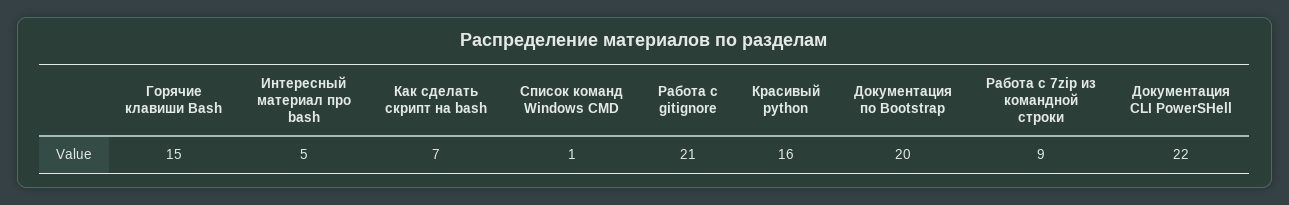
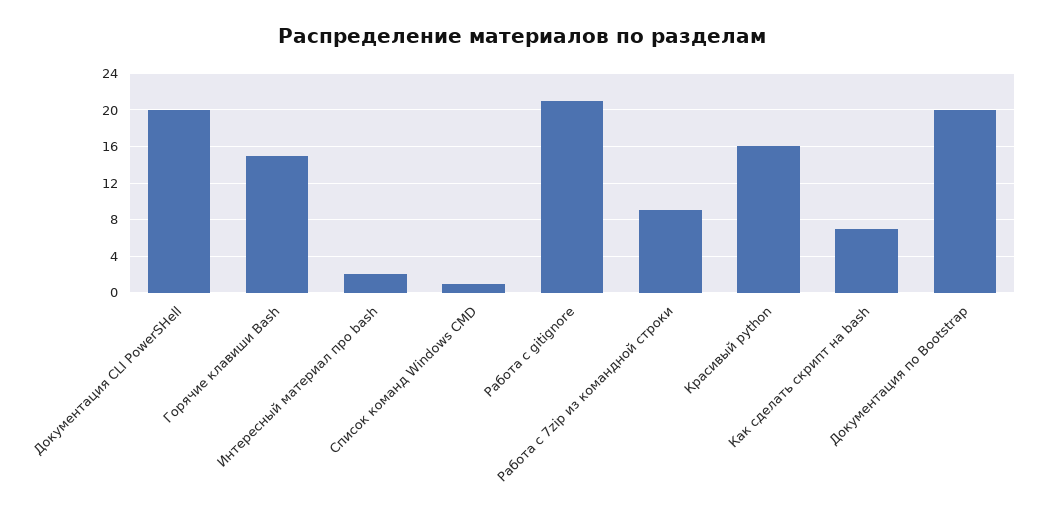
  {
    "Горячие клавиши Bash": 15,
-   "Интересный материал про bash": 5,
+   "Интересный материал про bash": 2,
    "Как сделать скрипт на bash": 7,
    "Список команд Windows CMD": 1,
    "Работа с gitignore": 21,
    "Красивый python": 16,
    "Документация по Bootstrap": 20,
    "Работа с 7zip из командной строки": 9,
-   "Документация CLI PowerSHell": 22
+   "Документация CLI PowerSHell": 20
  }

